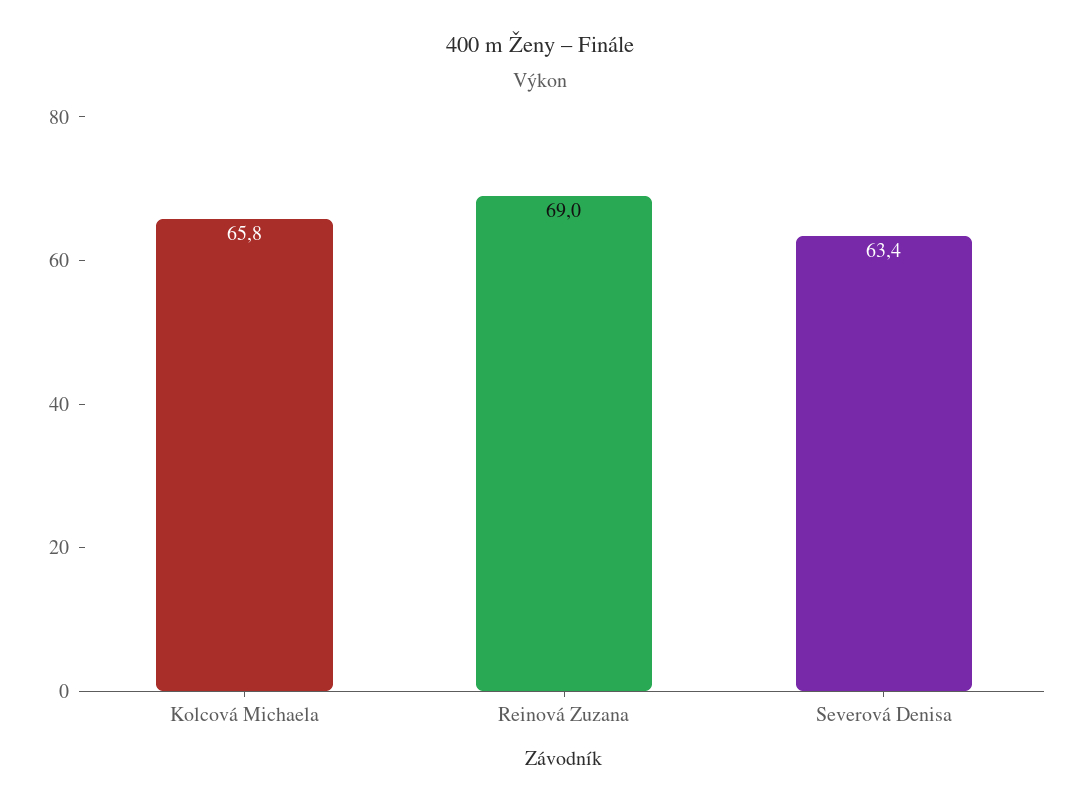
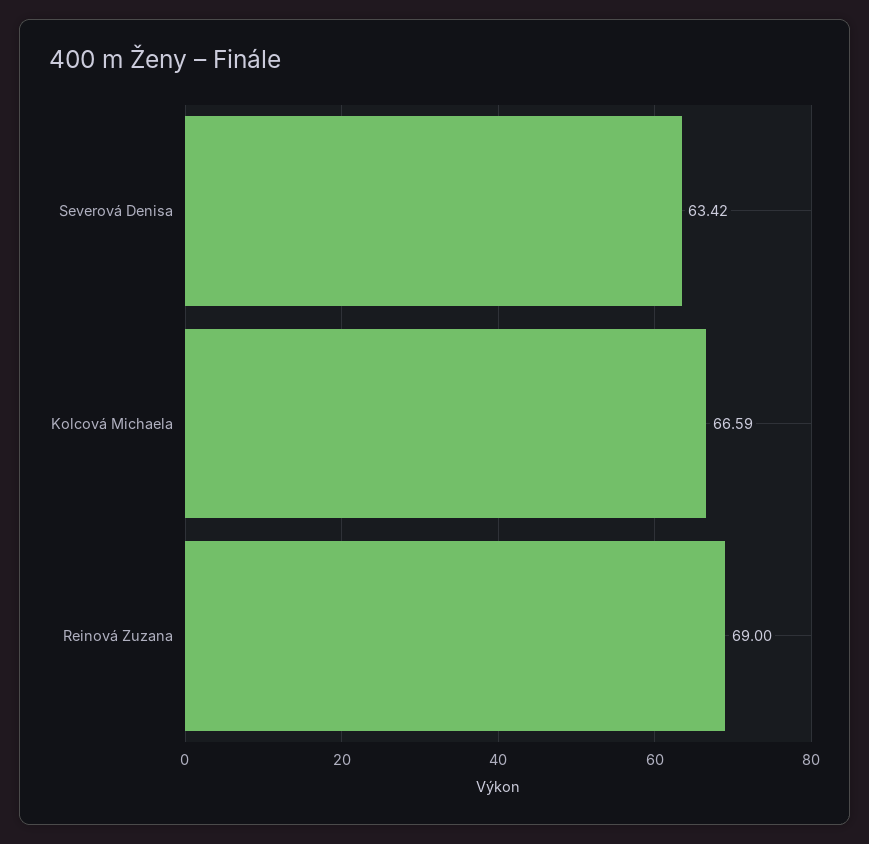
  {
-   "Kolcová Michaela": 65.8,
+   "Kolcová Michaela": 66.59,
    "Reinová Zuzana": 69,
    "Severová Denisa": 63.42
  }

